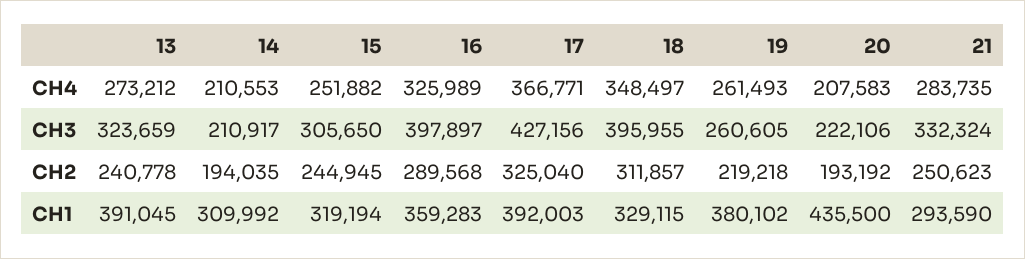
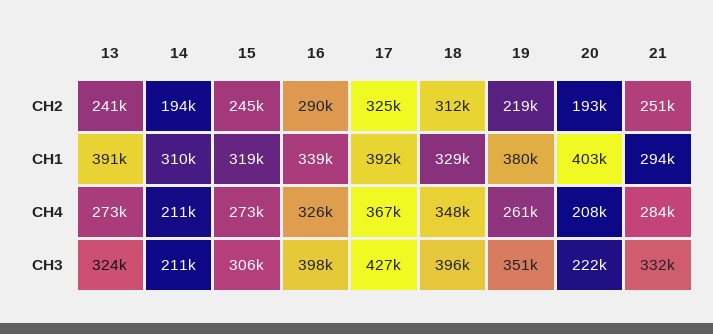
  {
    "13": {
      "CH4": 273212,
      "CH3": 323659,
      "CH2": 240778,
      "CH1": 391045
    },
    "14": {
      "CH4": 210553,
      "CH3": 210917,
      "CH2": 194035,
      "CH1": 309992
    },
    "15": {
-     "CH4": 251882,
+     "CH4": 273000,
      "CH3": 305650,
      "CH2": 244945,
      "CH1": 319194
    },
    "16": {
      "CH4": 325989,
      "CH3": 397897,
      "CH2": 289568,
-     "CH1": 359283
+     "CH1": 339000
    },
    "17": {
      "CH4": 366771,
      "CH3": 427156,
      "CH2": 325040,
      "CH1": 392003
    },
    "18": {
      "CH4": 348497,
      "CH3": 395955,
      "CH2": 311857,
      "CH1": 329115
    },
    "19": {
      "CH4": 261493,
-     "CH3": 260605,
+     "CH3": 351000,
      "CH2": 219218,
      "CH1": 380102
    },
    "20": {
      "CH4": 207583,
      "CH3": 222106,
      "CH2": 193192,
-     "CH1": 435500
+     "CH1": 403000
    },
    "21": {
      "CH4": 283735,
      "CH3": 332324,
      "CH2": 250623,
      "CH1": 293590
    }
  }

